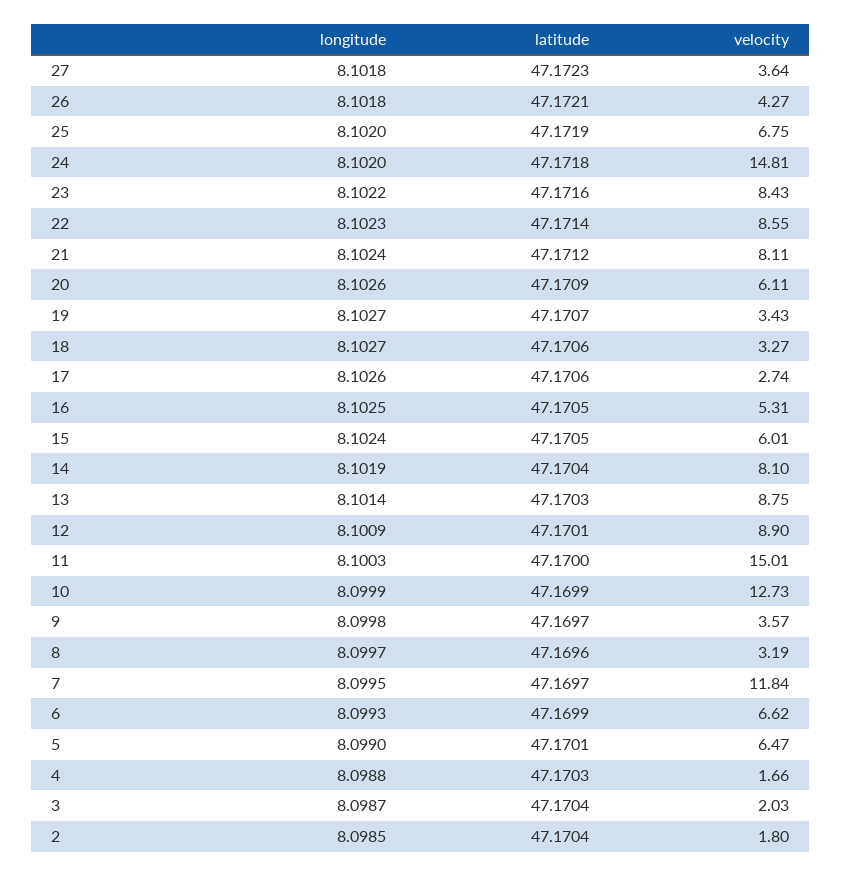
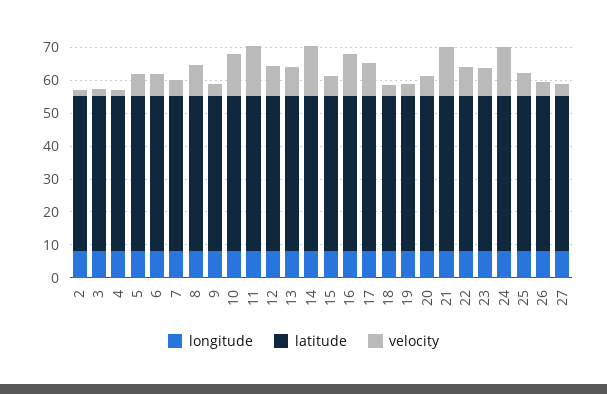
  {
    "longitude": {
      "27": 8.1018,
      "26": 8.1018,
      "25": 8.102,
      "24": 8.102,
      "23": 8.1022,
      "22": 8.1023,
      "21": 8.1024,
      "20": 8.1026,
      "19": 8.1027,
      "18": 8.1027,
      "17": 8.1026,
      "16": 8.1025,
      "15": 8.1024,
      "14": 8.1019,
      "13": 8.1014,
      "12": 8.1009,
      "11": 8.1003,
      "10": 8.0999,
      "9": 8.0998,
      "8": 8.0997,
      "7": 8.0995,
      "6": 8.0993,
      "5": 8.099,
      "4": 8.0988,
      "3": 8.0987,
      "2": 8.0985
    },
    "latitude": {
      "27": 47.1723,
      "26": 47.1721,
      "25": 47.1719,
      "24": 47.1718,
      "23": 47.1716,
      "22": 47.1714,
      "21": 47.1712,
      "20": 47.1709,
      "19": 47.1707,
      "18": 47.1706,
      "17": 47.1706,
      "16": 47.1705,
      "15": 47.1705,
      "14": 47.1704,
      "13": 47.1703,
      "12": 47.1701,
      "11": 47.17,
      "10": 47.1699,
      "9": 47.1697,
      "8": 47.1696,
      "7": 47.1697,
      "6": 47.1699,
      "5": 47.1701,
      "4": 47.1703,
      "3": 47.1704,
      "2": 47.1704
    },
    "velocity": {
      "27": 3.64,
      "26": 4.27,
      "25": 6.75,
      "24": 14.81,
      "23": 8.43,
      "22": 8.55,
-     "21": 8.11,
+     "21": 15,
      "20": 6.11,
      "19": 3.43,
      "18": 3.27,
-     "17": 2.74,
+     "17": 10,
-     "16": 5.31,
+     "16": 12.5,
      "15": 6.01,
-     "14": 8.1,
+     "14": 15,
      "13": 8.75,
      "12": 8.9,
      "11": 15.01,
      "10": 12.73,
      "9": 3.57,
-     "8": 3.19,
+     "8": 10,
-     "7": 11.84,
+     "7": 5,
      "6": 6.62,
      "5": 6.47,
      "4": 1.66,
      "3": 2.03,
      "2": 1.8
    }
  }

